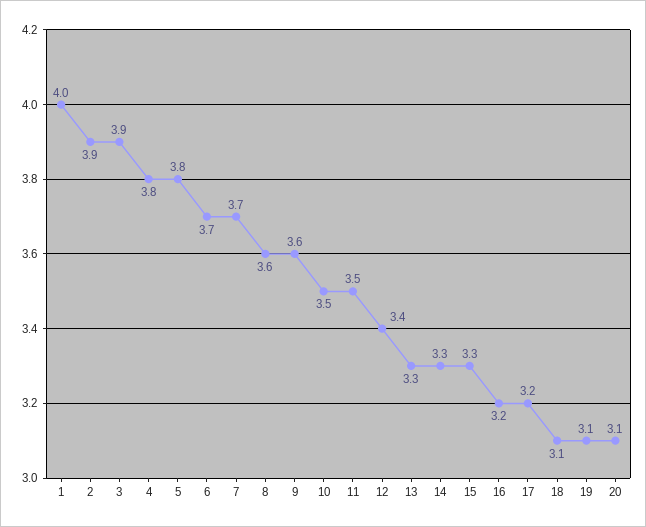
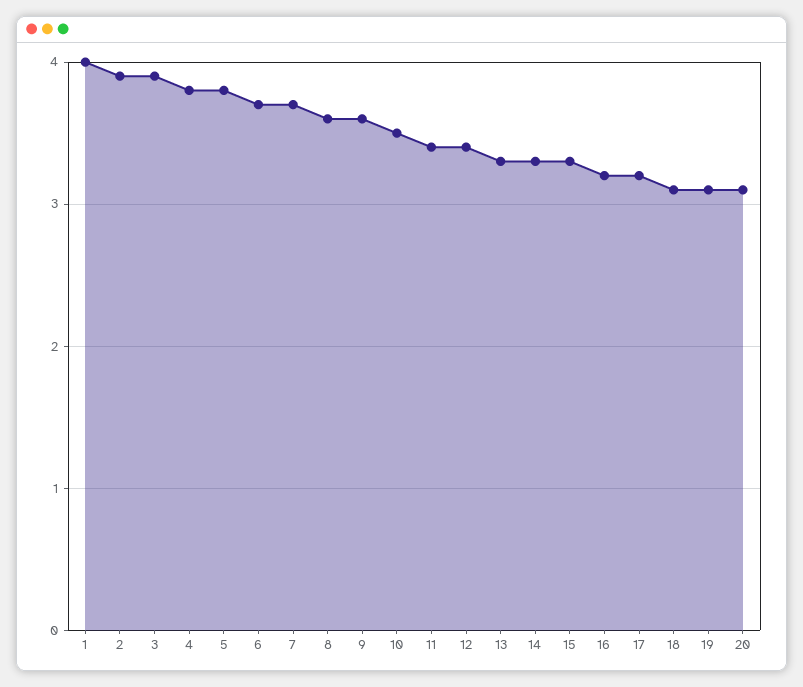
  {
    "1": 4,
    "2": 3.9,
    "3": 3.9,
    "4": 3.8,
    "5": 3.8,
    "6": 3.7,
    "7": 3.7,
    "8": 3.6,
    "9": 3.6,
    "10": 3.5,
-   "11": 3.5,
+   "11": 3.4,
    "12": 3.4,
    "13": 3.3,
    "14": 3.3,
    "15": 3.3,
    "16": 3.2,
    "17": 3.2,
    "18": 3.1,
    "19": 3.1,
    "20": 3.1
  }

